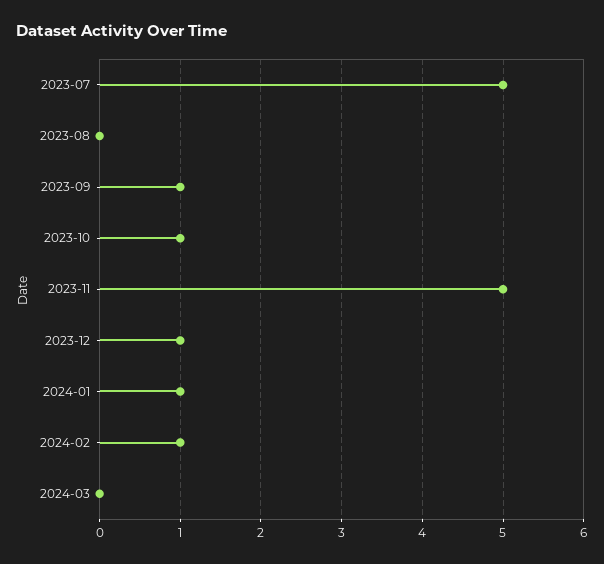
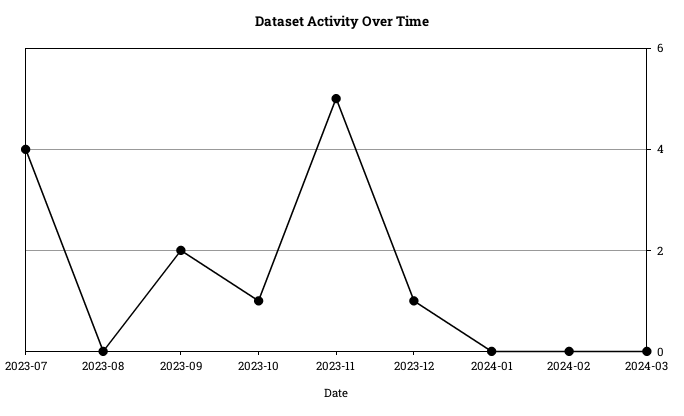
  {
-   "2023-07": 5,
+   "2023-07": 4,
    "2023-08": 0,
-   "2023-09": 1,
+   "2023-09": 2,
    "2023-10": 1,
    "2023-11": 5,
    "2023-12": 1,
-   "2024-01": 1,
+   "2024-01": 0,
-   "2024-02": 1,
+   "2024-02": 0,
    "2024-03": 0
  }

